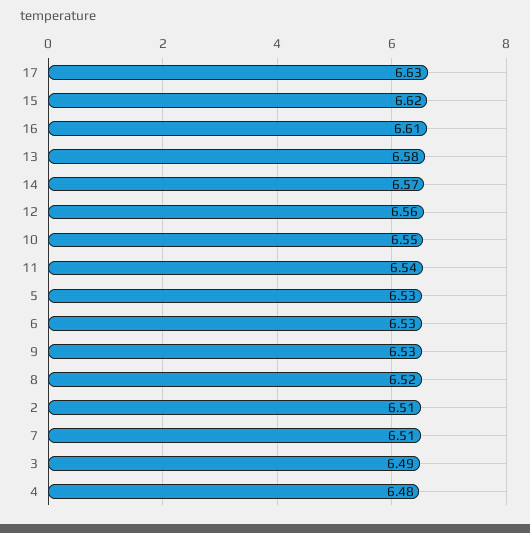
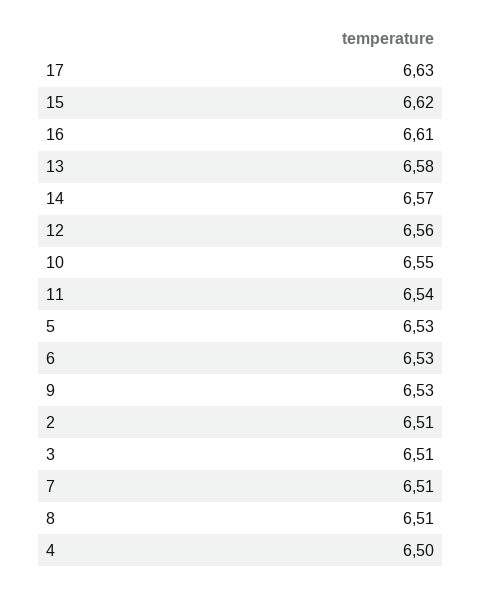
  {
    "17": 6.63,
    "15": 6.62,
    "16": 6.61,
    "13": 6.58,
    "14": 6.57,
    "12": 6.56,
    "10": 6.55,
    "11": 6.54,
    "5": 6.53,
    "6": 6.53,
    "9": 6.53,
-   "8": 6.52,
+   "8": 6.51,
    "2": 6.51,
    "7": 6.51,
-   "3": 6.49,
+   "3": 6.51,
-   "4": 6.48
+   "4": 6.5
  }

